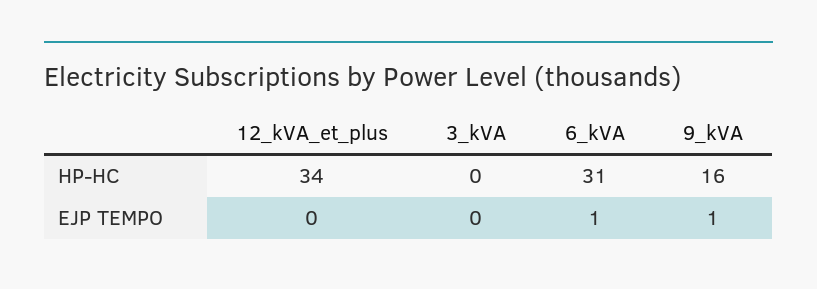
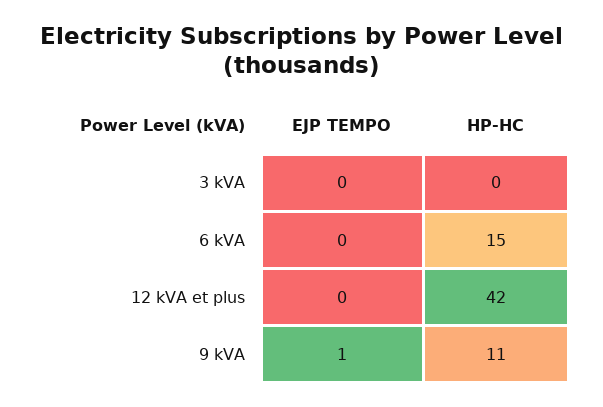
  {
    "12_kVA_et_plus": {
-     "HP-HC": 34,
+     "HP-HC": 42,
      "EJP TEMPO": 0
    },
    "3_kVA": {
      "HP-HC": 0,
      "EJP TEMPO": 0
    },
    "6_kVA": {
-     "HP-HC": 31,
+     "HP-HC": 15,
-     "EJP TEMPO": 1
+     "EJP TEMPO": 0
    },
    "9_kVA": {
-     "HP-HC": 16,
+     "HP-HC": 11,
      "EJP TEMPO": 1
    }
  }

